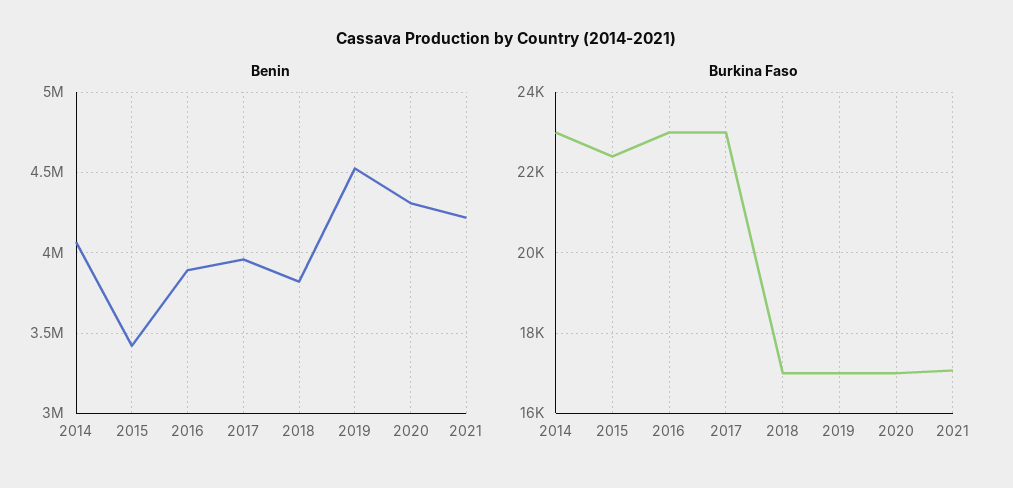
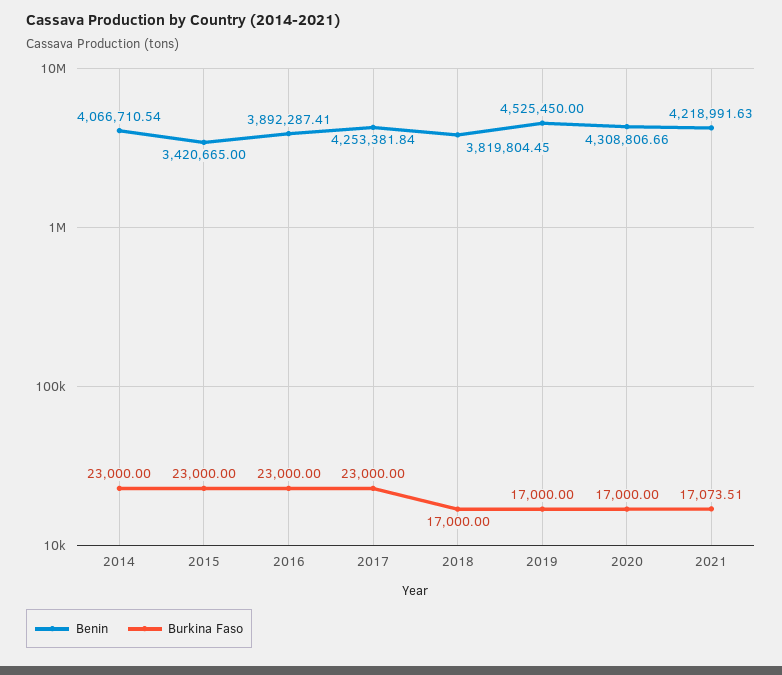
  {
    "Benin": {
      "2014": 4066710.54,
      "2015": 3420665,
      "2016": 3892287.41,
-     "2017": 3950000,
+     "2017": 4253381.84,
      "2018": 3819804.45,
      "2019": 4525450,
      "2020": 4308806.66,
      "2021": 4218991.63
    },
    "Burkina Faso": {
      "2014": 23000,
-     "2015": 22400,
+     "2015": 23000,
      "2016": 23000,
      "2017": 23000,
      "2018": 17000,
      "2019": 17000,
      "2020": 17000,
      "2021": 17073.51
    }
  }

